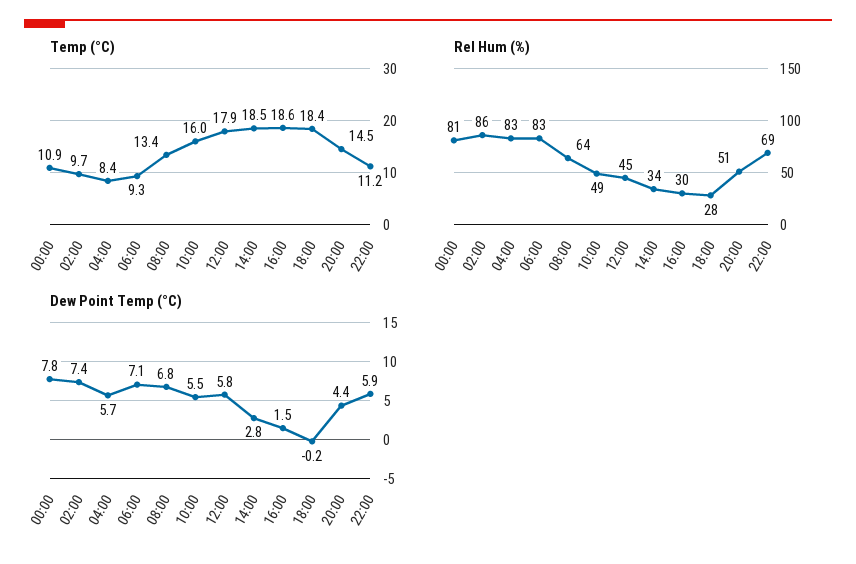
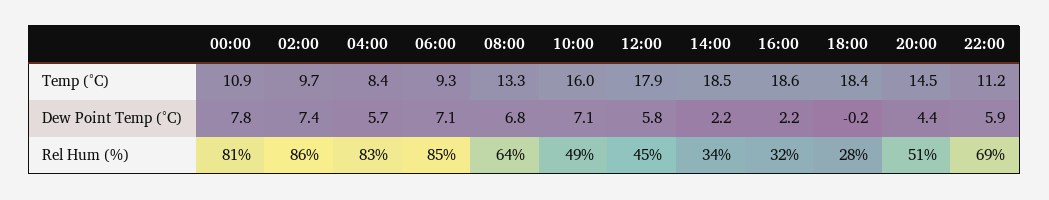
  {
    "Temp (°C)": {
      "00:00": 10.9,
      "02:00": 9.7,
      "04:00": 8.4,
      "06:00": 9.3,
-     "08:00": 13.4,
+     "08:00": 13.3,
      "10:00": 16,
      "12:00": 17.9,
      "14:00": 18.5,
      "16:00": 18.6,
      "18:00": 18.4,
      "20:00": 14.5,
      "22:00": 11.2
    },
    "Rel Hum (%)": {
      "00:00": 81,
      "02:00": 86,
      "04:00": 83,
-     "06:00": 83,
+     "06:00": 85,
      "08:00": 64,
      "10:00": 49,
      "12:00": 45,
      "14:00": 34,
-     "16:00": 30,
+     "16:00": 32,
      "18:00": 28,
      "20:00": 51,
      "22:00": 69
    },
    "Dew Point Temp (°C)": {
      "00:00": 7.8,
      "02:00": 7.4,
      "04:00": 5.7,
      "06:00": 7.1,
      "08:00": 6.8,
-     "10:00": 5.5,
+     "10:00": 7.1,
      "12:00": 5.8,
-     "14:00": 2.8,
+     "14:00": 2.2,
-     "16:00": 1.5,
+     "16:00": 2.2,
      "18:00": -0.2,
      "20:00": 4.4,
      "22:00": 5.9
    }
  }

